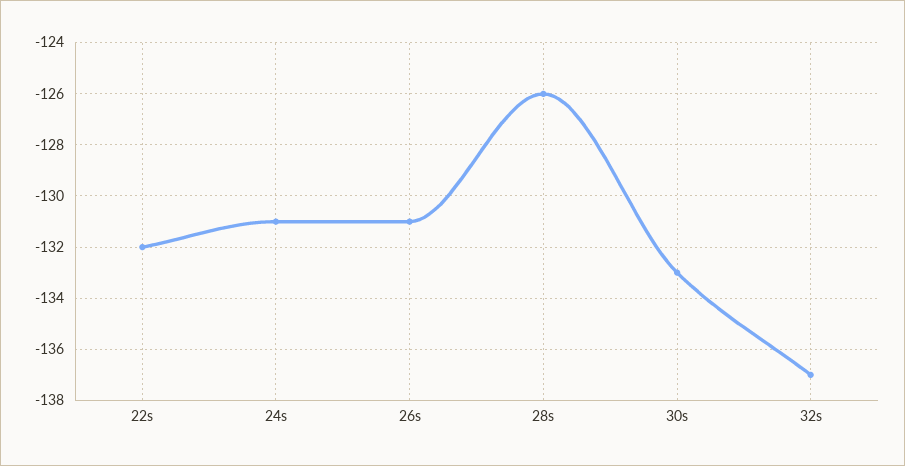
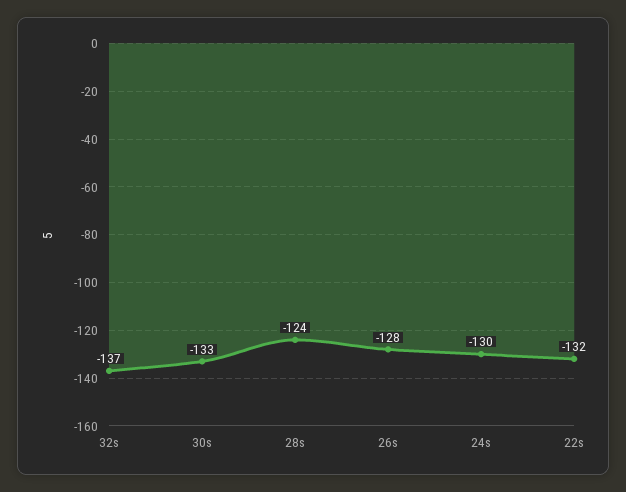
  {
    "22s": -132,
-   "24s": -131,
+   "24s": -130,
-   "26s": -131,
+   "26s": -128,
-   "28s": -126,
+   "28s": -124,
    "30s": -133,
    "32s": -137
  }

